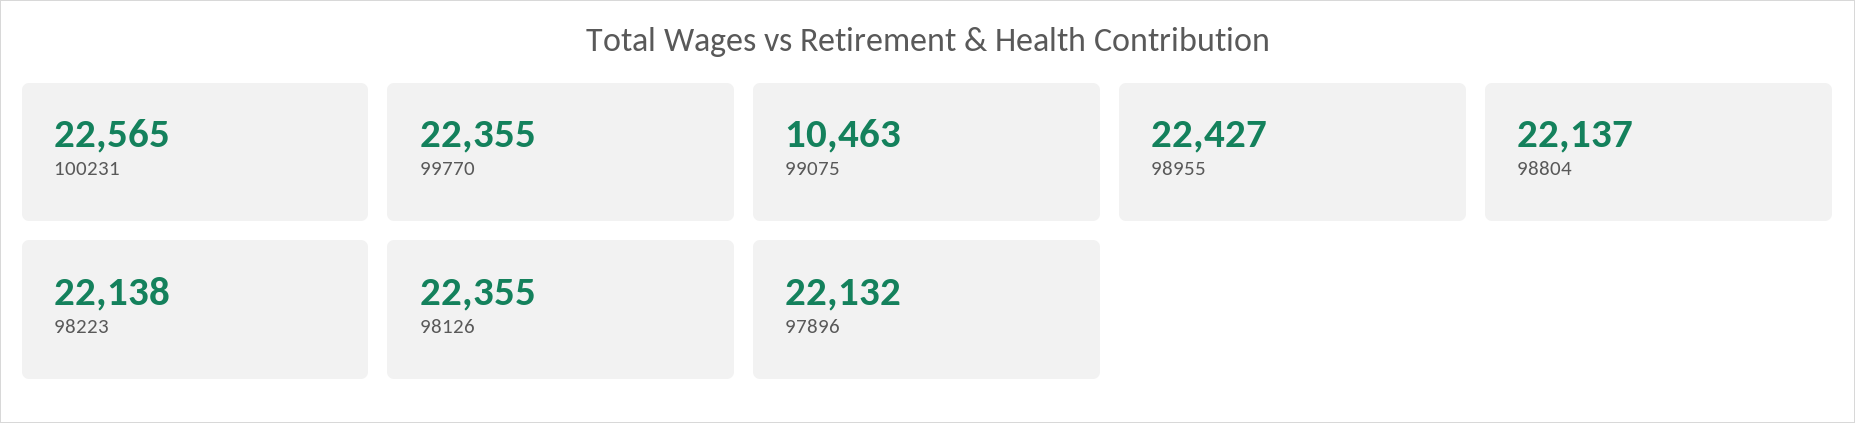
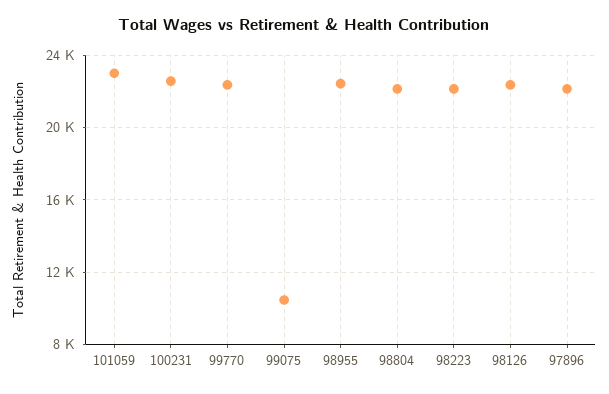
  {
    "100231": 22565,
    "99770": 22355,
    "99075": 10463,
    "98955": 22427,
    "98804": 22137,
    "98223": 22138,
    "98126": 22355,
-   "97896": 22132
+   "97896": 22132,
+   "101059": 23000
  }

